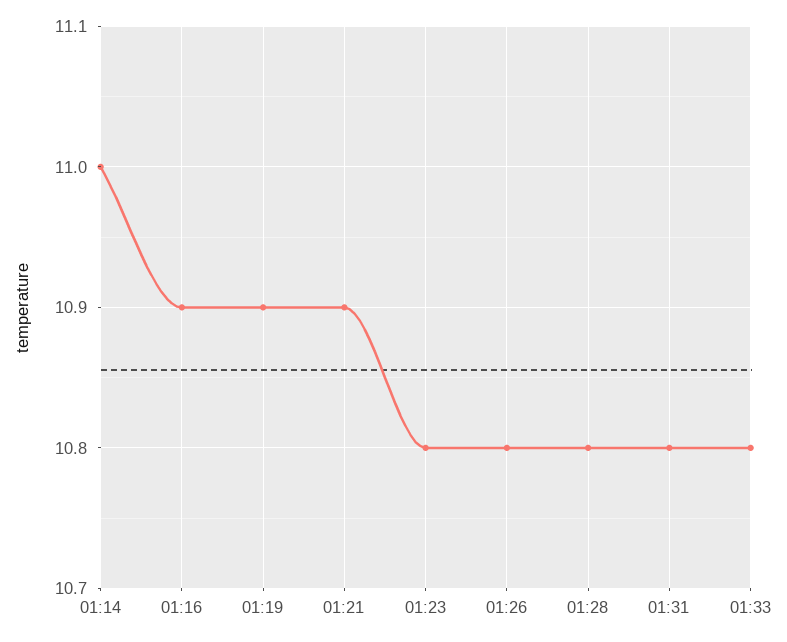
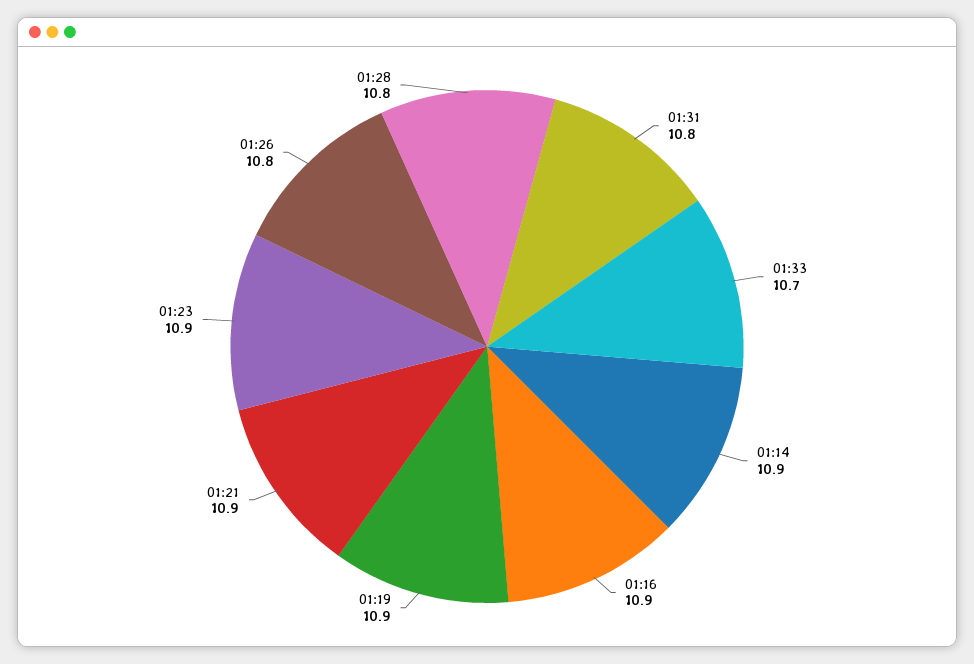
  {
-   "01:14": 11,
+   "01:14": 10.9,
    "01:16": 10.9,
    "01:19": 10.9,
    "01:21": 10.9,
-   "01:23": 10.8,
+   "01:23": 10.9,
    "01:26": 10.8,
    "01:28": 10.8,
    "01:31": 10.8,
-   "01:33": 10.8
+   "01:33": 10.7
  }

